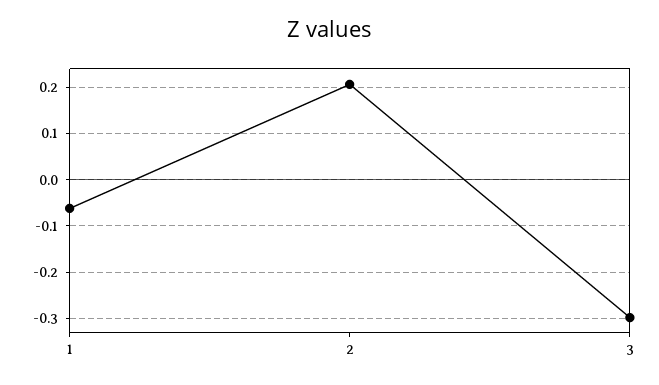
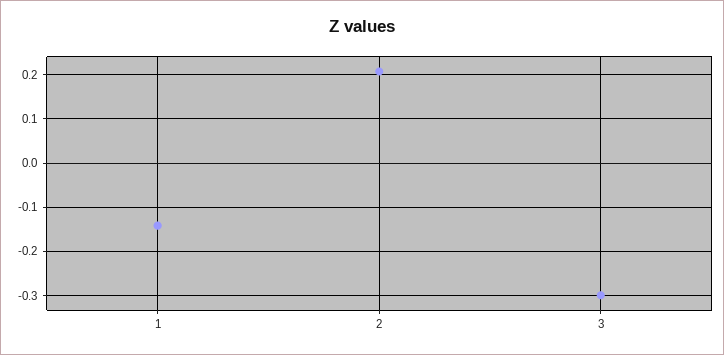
  {
-   "1": -0.06,
+   "1": -0.14,
    "2": 0.2,
    "3": -0.3
  }

